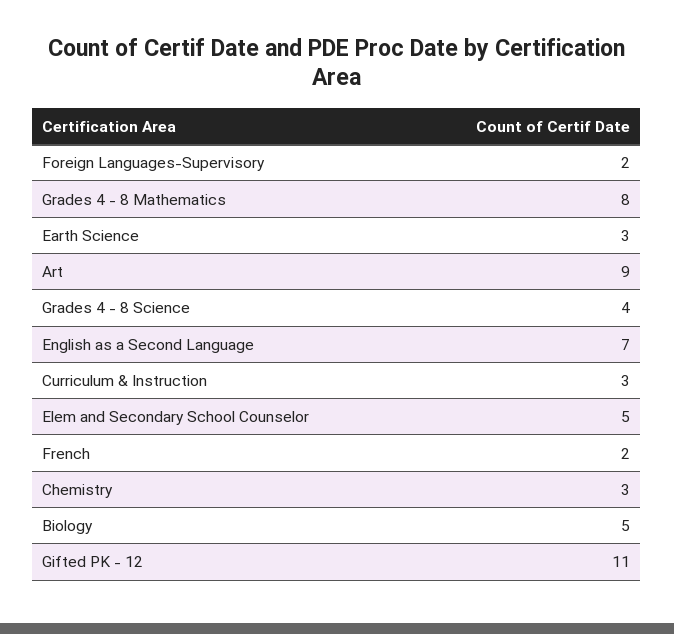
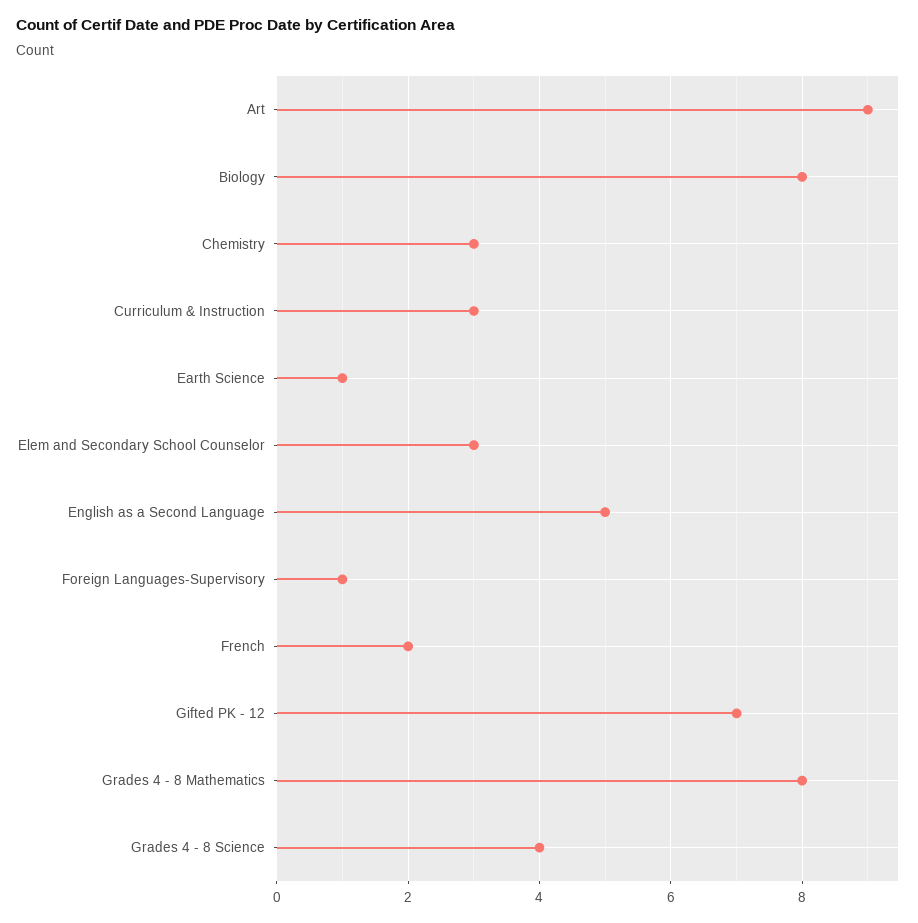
  {
-   "Foreign Languages-Supervisory": 2,
+   "Foreign Languages-Supervisory": 1,
    "Grades 4 - 8 Mathematics": 8,
-   "Earth Science": 3,
+   "Earth Science": 1,
    "Art": 9,
    "Grades 4 - 8 Science": 4,
-   "English as a Second Language": 7,
+   "English as a Second Language": 5,
    "Curriculum & Instruction": 3,
-   "Elem and Secondary School Counselor": 5,
+   "Elem and Secondary School Counselor": 3,
    "French": 2,
    "Chemistry": 3,
-   "Biology": 5,
+   "Biology": 8,
-   "Gifted PK - 12": 11
+   "Gifted PK - 12": 7
  }

